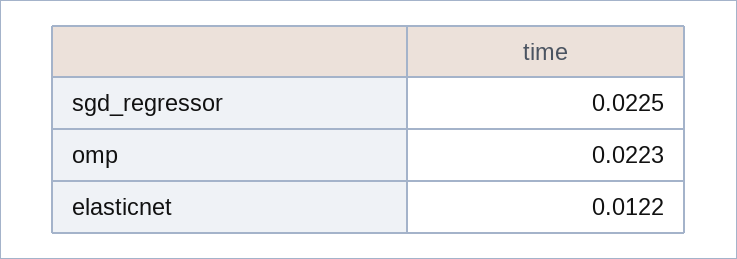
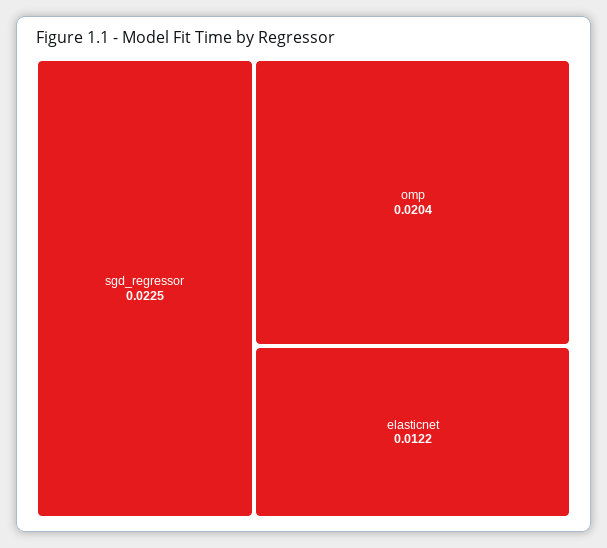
  {
    "sgd_regressor": 0.0225,
-   "omp": 0.0223,
+   "omp": 0.0204,
    "elasticnet": 0.0122
  }

